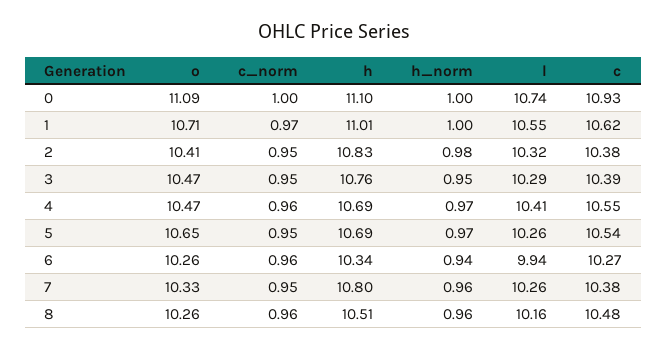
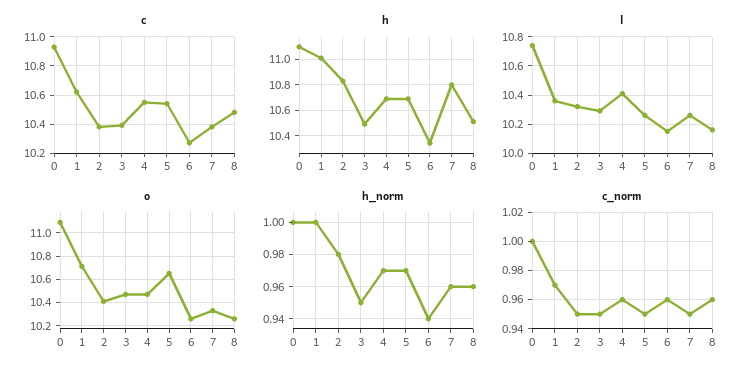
  {
    "o": {
      "0": 11.09,
      "1": 10.71,
      "2": 10.41,
      "3": 10.47,
      "4": 10.47,
      "5": 10.65,
      "6": 10.26,
      "7": 10.33,
      "8": 10.26
    },
    "c_norm": {
      "0": 1,
      "1": 0.97,
      "2": 0.95,
      "3": 0.95,
      "4": 0.96,
      "5": 0.95,
      "6": 0.96,
      "7": 0.95,
      "8": 0.96
    },
    "h": {
      "0": 11.1,
      "1": 11.01,
      "2": 10.83,
-     "3": 10.76,
+     "3": 10.5,
      "4": 10.69,
      "5": 10.69,
      "6": 10.34,
      "7": 10.8,
      "8": 10.51
    },
    "h_norm": {
      "0": 1,
      "1": 1,
      "2": 0.98,
      "3": 0.95,
      "4": 0.97,
      "5": 0.97,
      "6": 0.94,
      "7": 0.96,
      "8": 0.96
    },
    "l": {
      "0": 10.74,
-     "1": 10.55,
+     "1": 10.35,
      "2": 10.32,
      "3": 10.29,
      "4": 10.41,
      "5": 10.26,
-     "6": 9.94,
+     "6": 10.15,
      "7": 10.26,
      "8": 10.16
    },
    "c": {
      "0": 10.93,
      "1": 10.62,
      "2": 10.38,
      "3": 10.39,
      "4": 10.55,
      "5": 10.54,
      "6": 10.27,
      "7": 10.38,
      "8": 10.48
    }
  }

